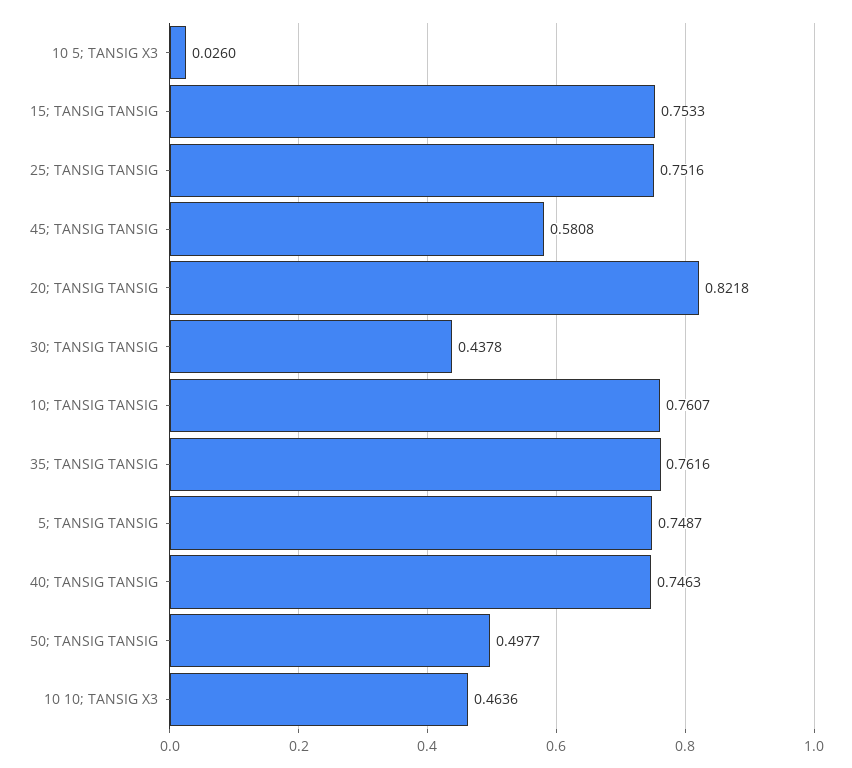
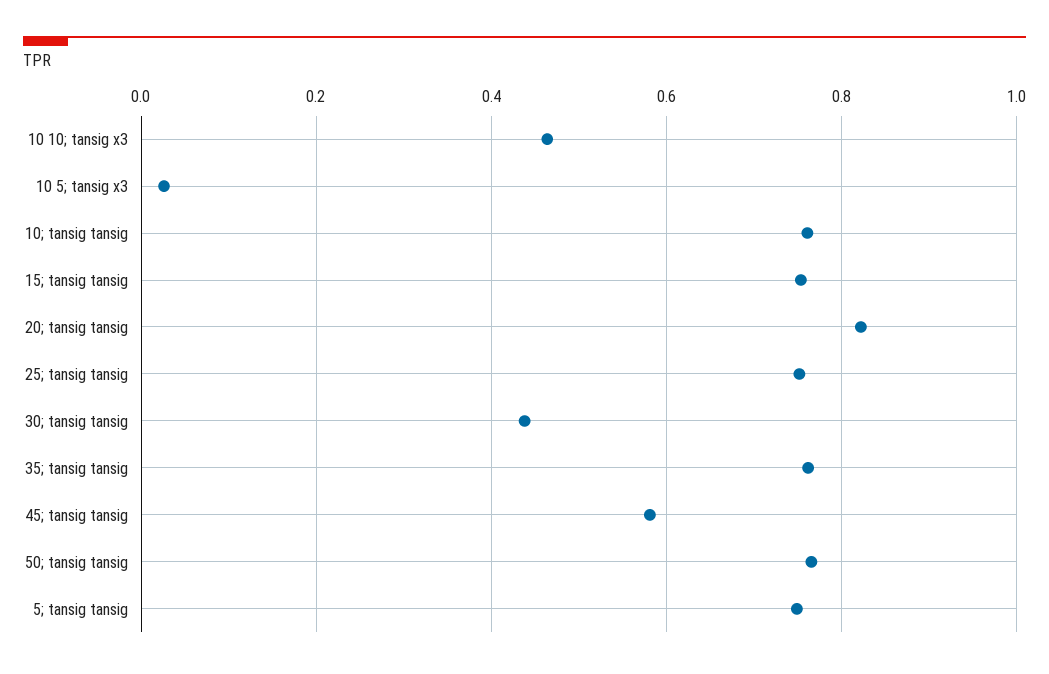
  {
    "10 5; TANSIG X3": 0.026,
    "15; TANSIG TANSIG": 0.7533,
    "25; TANSIG TANSIG": 0.7516,
    "45; TANSIG TANSIG": 0.5808,
    "20; TANSIG TANSIG": 0.8218,
    "30; TANSIG TANSIG": 0.4378,
    "10; TANSIG TANSIG": 0.7607,
    "35; TANSIG TANSIG": 0.7616,
    "5; TANSIG TANSIG": 0.7487,
-   "40; TANSIG TANSIG": 0.7463,
-   "50; TANSIG TANSIG": 0.4977,
+   "50; TANSIG TANSIG": 0.76,
    "10 10; TANSIG X3": 0.4636
  }

